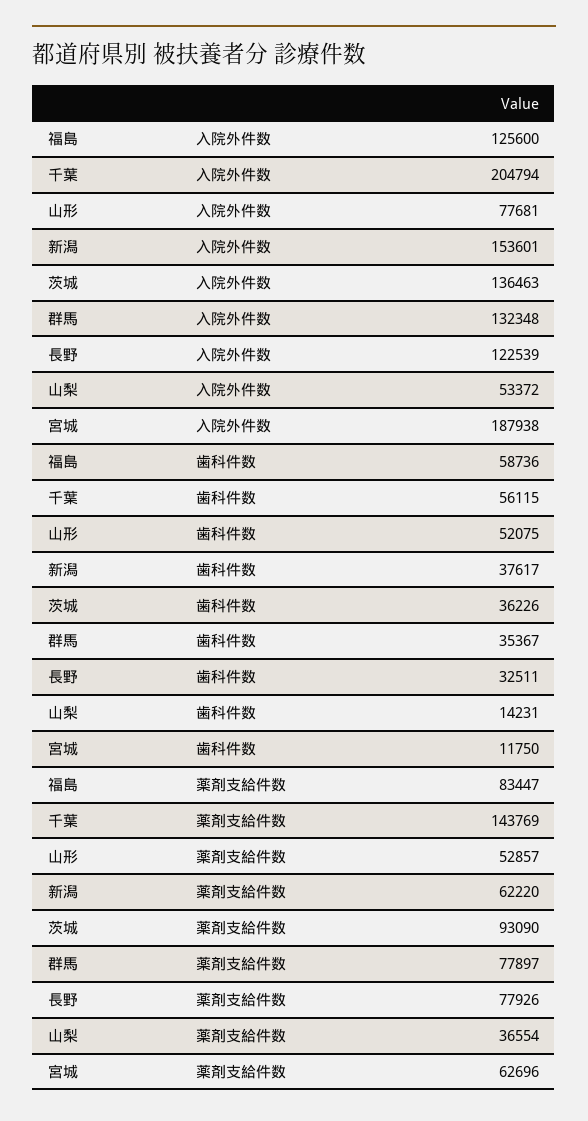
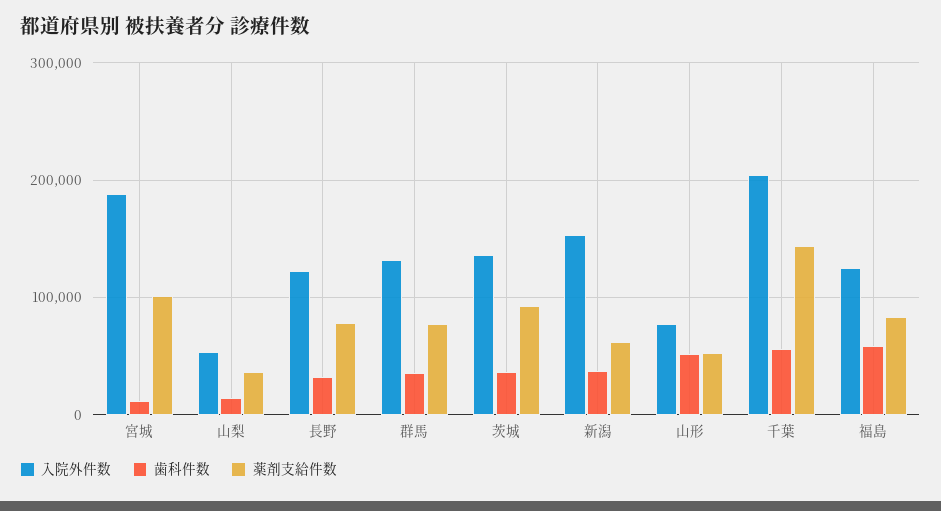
  {
    "入院外件数": {
      "福島": 125600,
      "千葉": 204794,
      "山形": 77681,
      "新潟": 153601,
      "茨城": 136463,
      "群馬": 132348,
      "長野": 122539,
      "山梨": 53372,
      "宮城": 187938
    },
    "歯科件数": {
      "福島": 58736,
      "千葉": 56115,
      "山形": 52075,
      "新潟": 37617,
      "茨城": 36226,
      "群馬": 35367,
      "長野": 32511,
      "山梨": 14231,
      "宮城": 11750
    },
    "薬剤支給件数": {
      "福島": 83447,
      "千葉": 143769,
      "山形": 52857,
      "新潟": 62220,
      "茨城": 93090,
      "群馬": 77897,
      "長野": 77926,
      "山梨": 36554,
-     "宮城": 62696
+     "宮城": 100000
    }
  }

